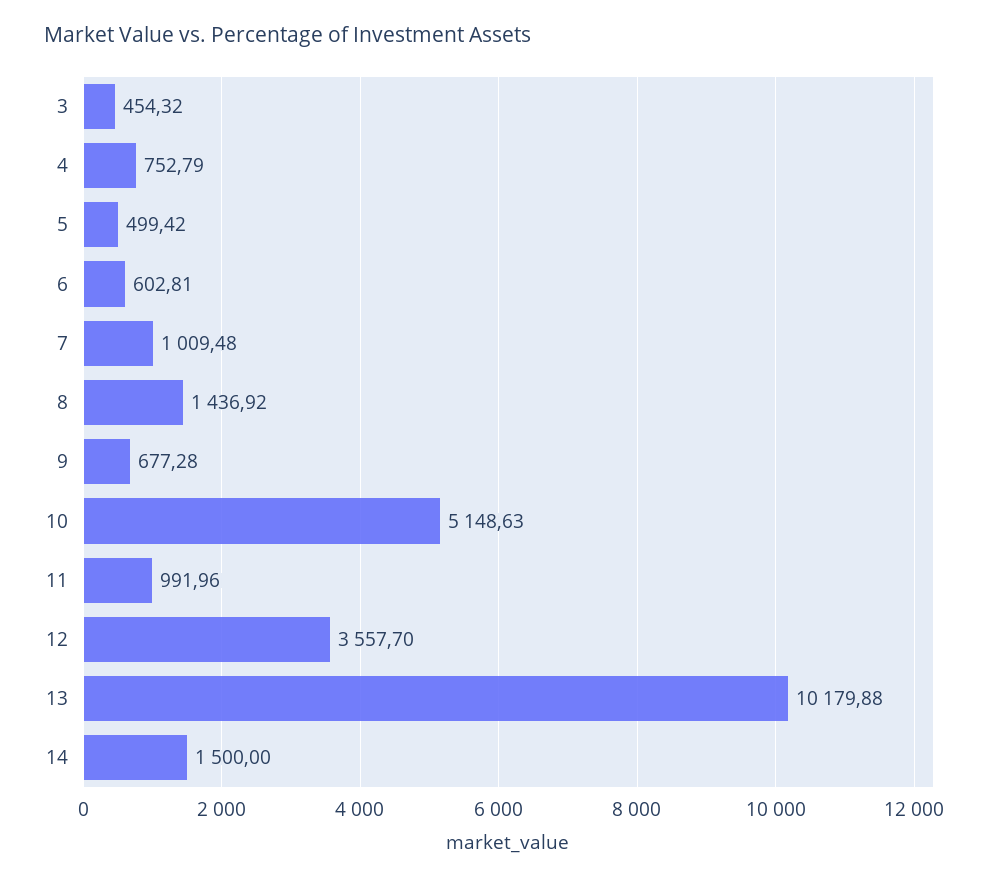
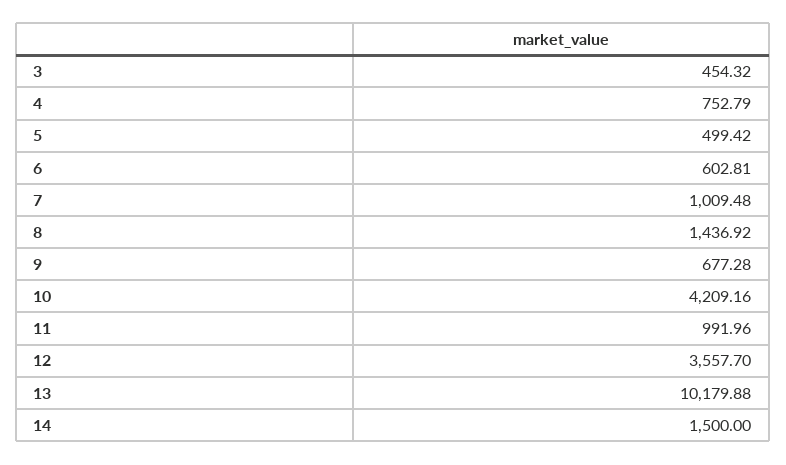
  {
    "3": 454.32,
    "4": 752.79,
    "5": 499.42,
    "6": 602.81,
    "7": 1009.48,
    "8": 1436.92,
    "9": 677.28,
-   "10": 5148.63,
+   "10": 4209.16,
    "11": 991.96,
    "12": 3557.7,
    "13": 10179.88,
    "14": 1500
  }

